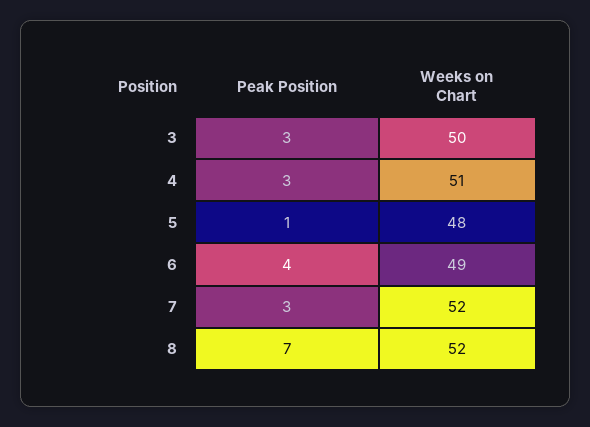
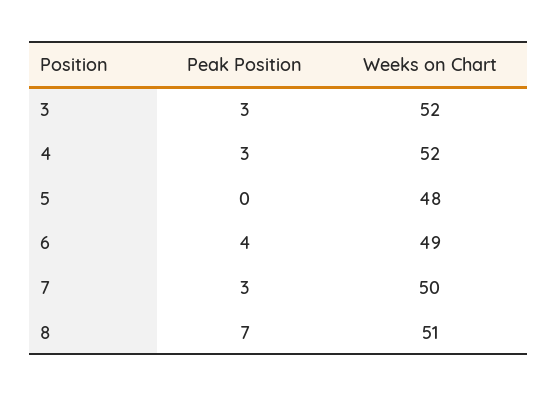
  {
    "Peak Position": {
      "3": 3,
      "4": 3,
-     "5": 1,
+     "5": 0,
      "6": 4,
      "7": 3,
      "8": 7
    },
    "Weeks on Chart": {
-     "3": 50,
+     "3": 52,
-     "4": 51,
+     "4": 52,
      "5": 48,
      "6": 49,
-     "7": 52,
+     "7": 50,
-     "8": 52
+     "8": 51
    }
  }

